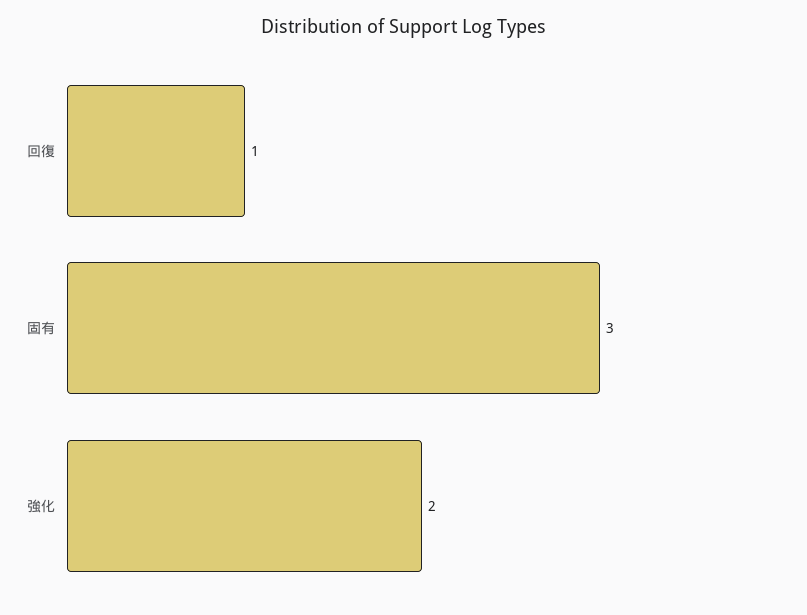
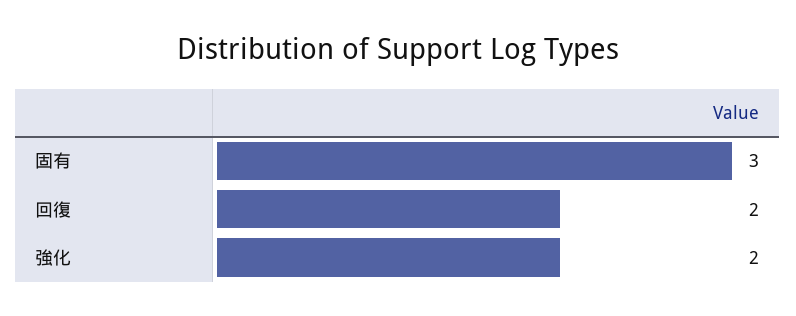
  {
-   "回復": 1,
+   "回復": 2,
    "固有": 3,
    "強化": 2
  }

